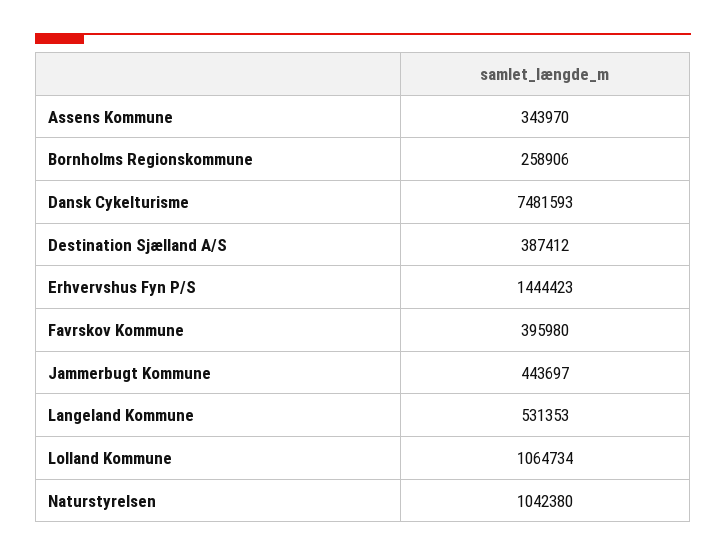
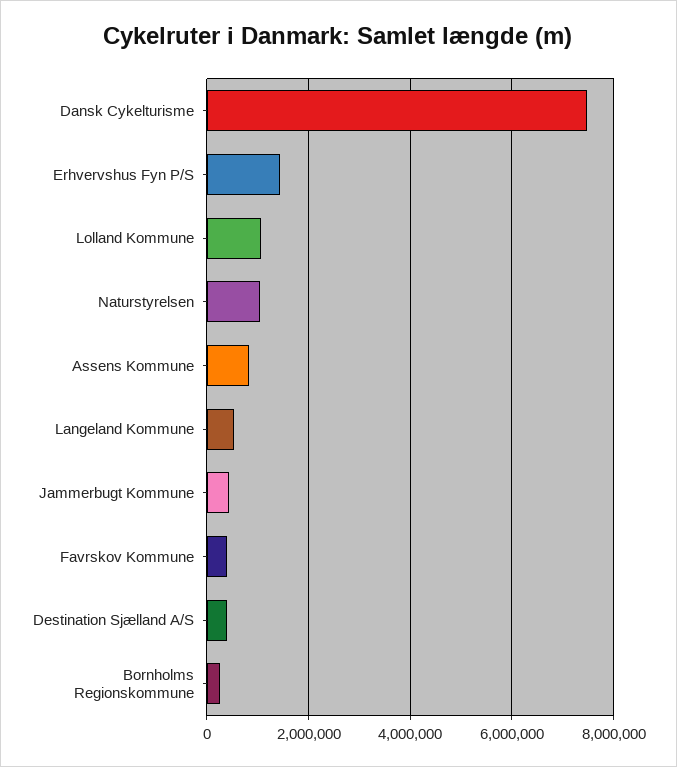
  {
-   "Assens Kommune": 343970,
+   "Assens Kommune": 800000,
    "Bornholms Regionskommune": 258906,
    "Dansk Cykelturisme": 7481593,
    "Destination Sjælland A/S": 387412,
    "Erhvervshus Fyn P/S": 1444423,
    "Favrskov Kommune": 395980,
    "Jammerbugt Kommune": 443697,
    "Langeland Kommune": 531353,
    "Lolland Kommune": 1064734,
    "Naturstyrelsen": 1042380
  }

